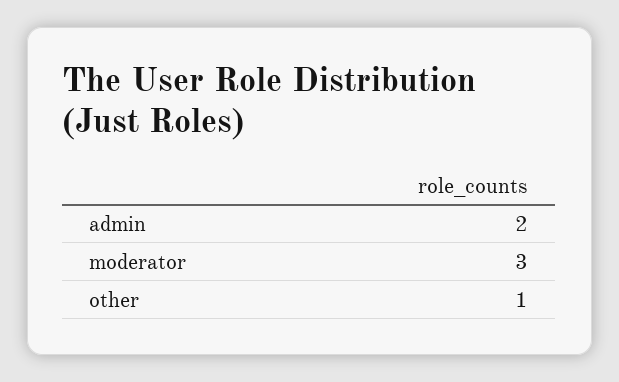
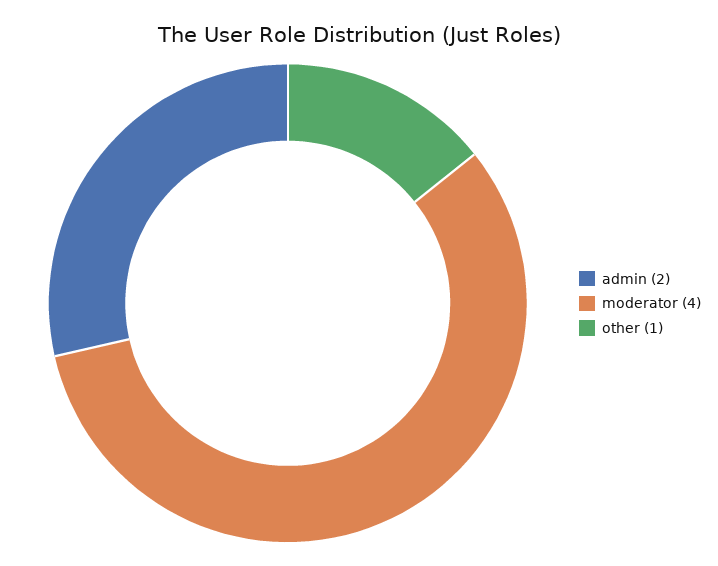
  {
    "admin": 2,
-   "moderator": 3,
+   "moderator": 4,
    "other": 1
  }

